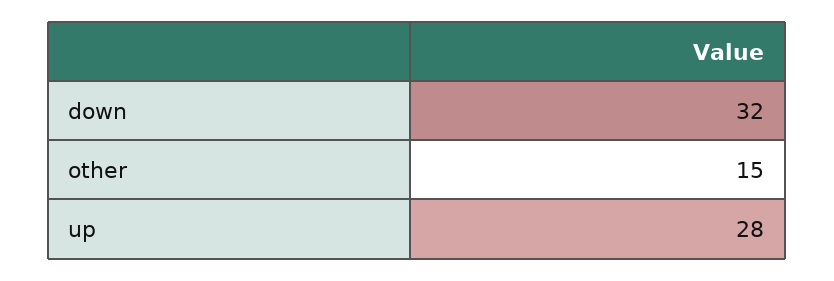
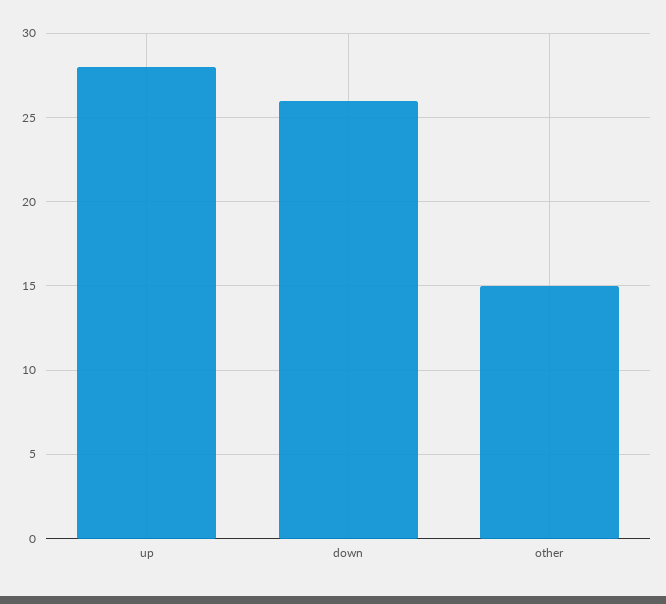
  {
-   "down": 32,
+   "down": 26,
    "other": 15,
    "up": 28
  }

